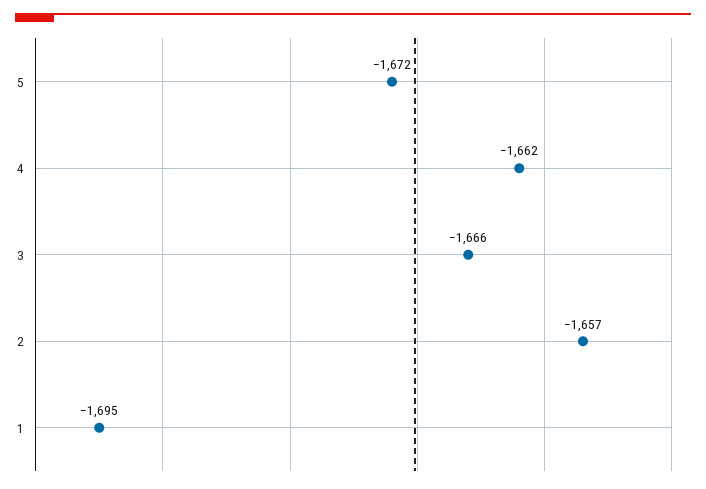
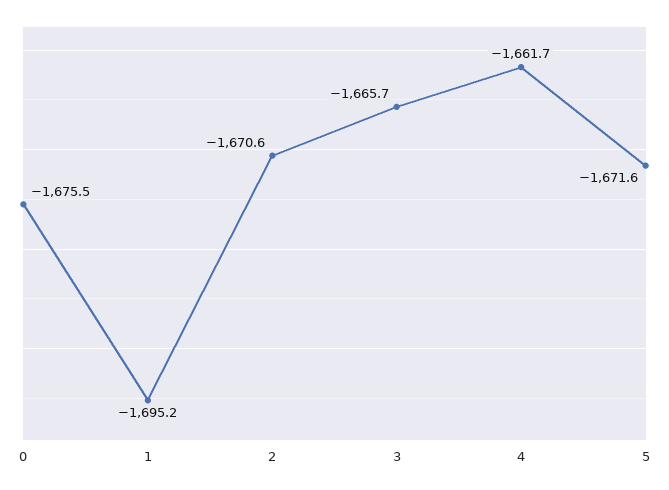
  {
    "5": -1671.6,
    "4": -1661.7,
    "3": -1665.7,
-   "2": -1657,
+   "2": -1670.6,
-   "1": -1695.2
+   "1": -1695.2,
+   "0": -1675.5
  }

